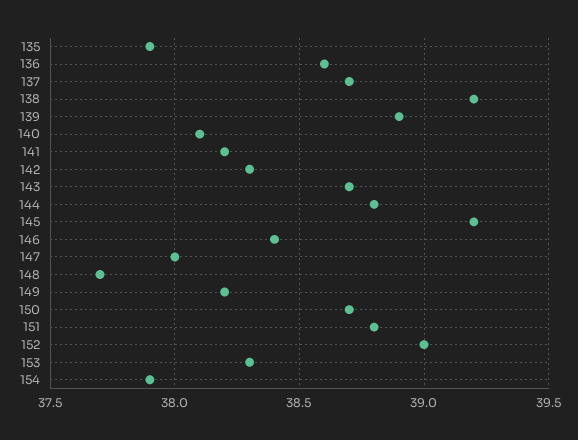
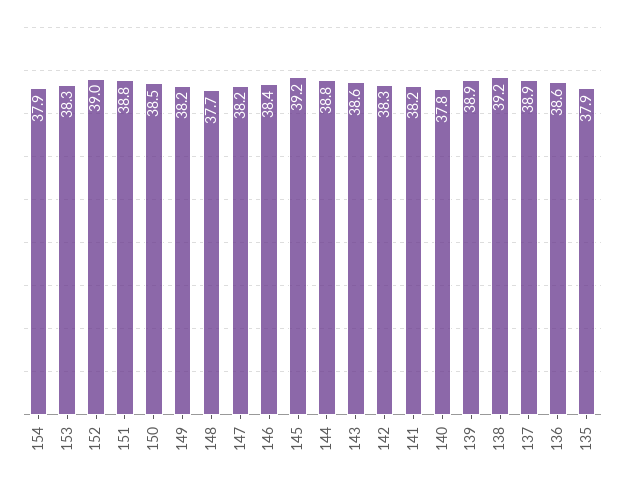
  {
    "135": 37.9,
    "136": 38.6,
-   "137": 38.7,
+   "137": 38.9,
    "138": 39.2,
    "139": 38.9,
-   "140": 38.1,
+   "140": 37.8,
    "141": 38.2,
    "142": 38.3,
-   "143": 38.7,
+   "143": 38.6,
    "144": 38.8,
    "145": 39.2,
    "146": 38.4,
-   "147": 38,
+   "147": 38.2,
    "148": 37.7,
    "149": 38.2,
-   "150": 38.7,
+   "150": 38.5,
    "151": 38.8,
    "152": 39,
    "153": 38.3,
    "154": 37.9
  }

